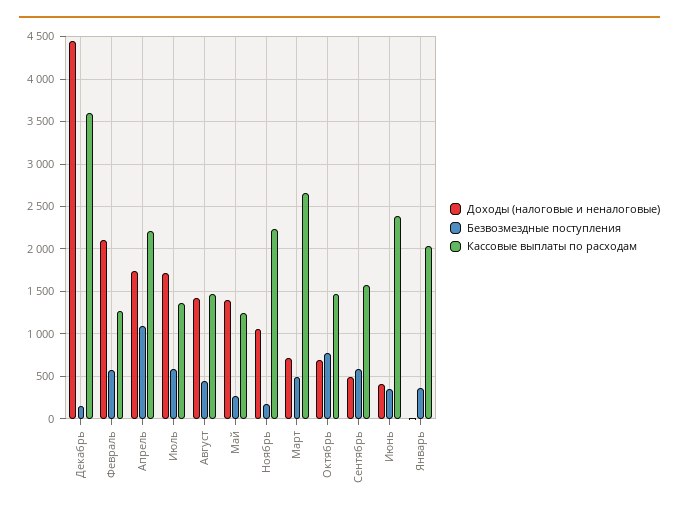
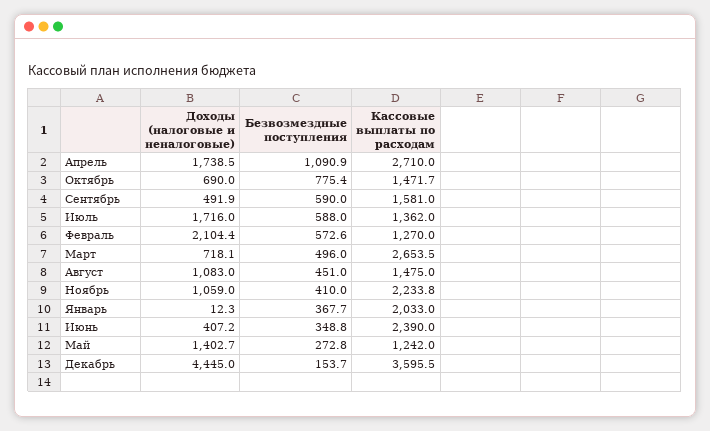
  {
    "Доходы (налоговые и неналоговые)": {
      "Декабрь": 4445,
      "Февраль": 2104.4,
      "Апрель": 1738.5,
      "Июль": 1716,
-     "Август": 1400,
+     "Август": 1083,
      "Май": 1402.7,
      "Ноябрь": 1059,
      "Март": 718.1,
      "Октябрь": 690,
      "Сентябрь": 491.9,
      "Июнь": 407.2,
      "Январь": 12.3
    },
    "Безвозмездные поступления": {
      "Декабрь": 153.7,
      "Февраль": 572.6,
      "Апрель": 1090.9,
      "Июль": 588,
      "Август": 451,
      "Май": 272.8,
-     "Ноябрь": 200,
+     "Ноябрь": 410,
      "Март": 496,
      "Октябрь": 775.4,
      "Сентябрь": 590,
      "Июнь": 348.8,
      "Январь": 367.7
    },
    "Кассовые выплаты по расходам": {
      "Декабрь": 3595.5,
      "Февраль": 1270,
-     "Апрель": 2200,
+     "Апрель": 2710,
      "Июль": 1362,
      "Август": 1475,
      "Май": 1242,
      "Ноябрь": 2233.8,
      "Март": 2653.5,
      "Октябрь": 1471.7,
      "Сентябрь": 1581,
      "Июнь": 2390,
      "Январь": 2033
    }
  }

